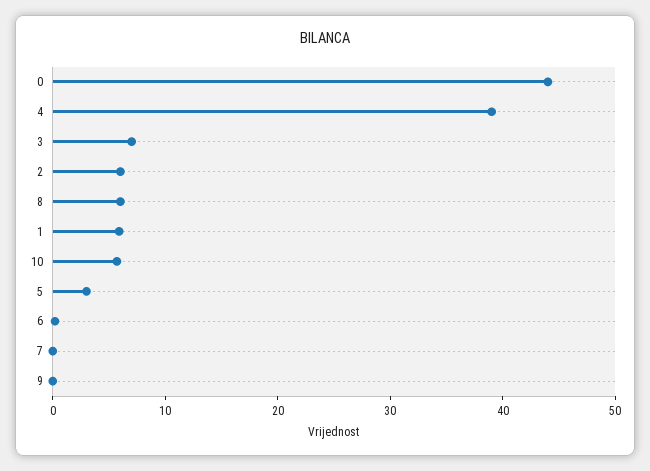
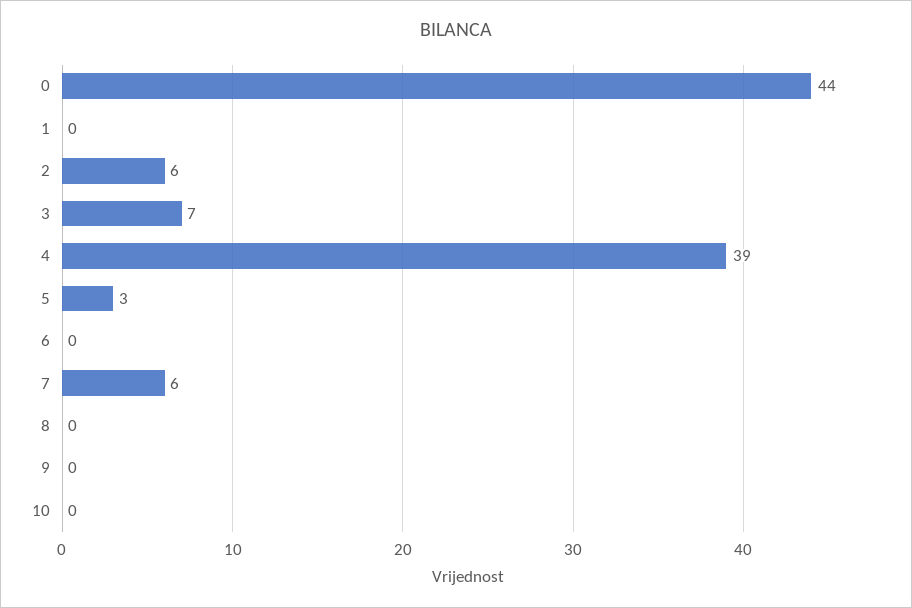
  {
    "0": 44,
    "4": 39,
    "3": 7,
    "2": 6,
-   "8": 6,
+   "8": 0,
-   "1": 6,
+   "1": 0,
-   "10": 6,
+   "10": 0,
    "5": 3,
    "6": 0,
-   "7": 0,
+   "7": 6,
    "9": 0
  }

